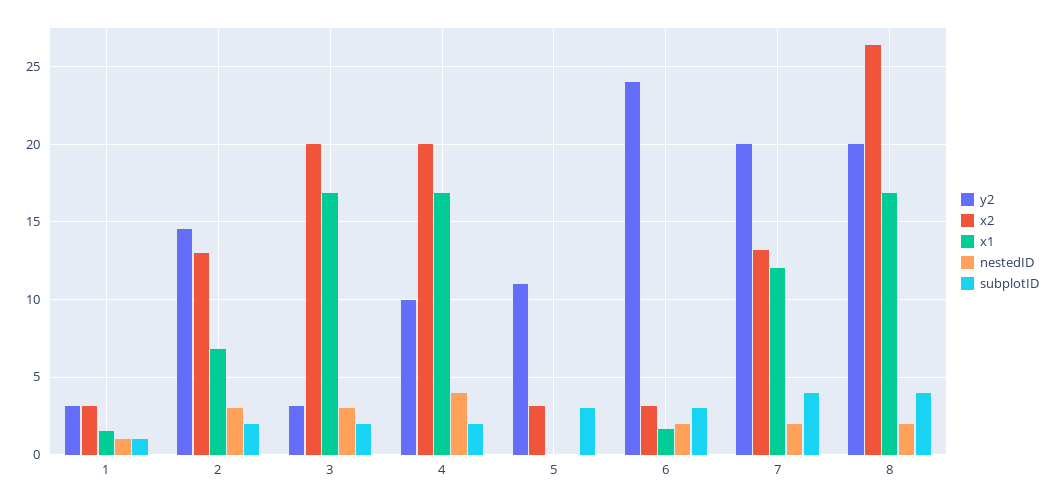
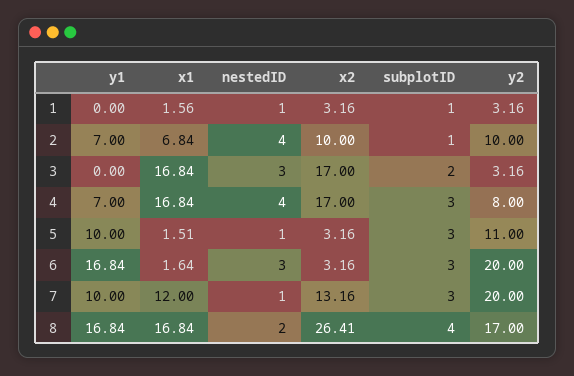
  {
    "y2": {
      "1": 3.16,
-     "2": 14.5,
+     "2": 10,
      "3": 3.16,
-     "4": 10,
+     "4": 8,
      "5": 11,
-     "6": 24,
+     "6": 20,
      "7": 20,
-     "8": 20
+     "8": 17
    },
    "x2": {
      "1": 3.16,
-     "2": 13,
+     "2": 10,
-     "3": 20,
+     "3": 17,
-     "4": 20,
+     "4": 17,
      "5": 3.16,
      "6": 3.16,
      "7": 13.16,
      "8": 26.41
    },
    "x1": {
      "1": 1.56,
      "2": 6.84,
      "3": 16.84,
      "4": 16.84,
-     "5": 0,
+     "5": 1.51,
      "6": 1.64,
      "7": 12,
      "8": 16.84
    },
    "nestedID": {
      "1": 1,
-     "2": 3,
+     "2": 4,
      "3": 3,
      "4": 4,
-     "5": 0,
+     "5": 1,
-     "6": 2,
+     "6": 3,
-     "7": 2,
+     "7": 1,
      "8": 2
    },
    "subplotID": {
      "1": 1,
-     "2": 2,
+     "2": 1,
      "3": 2,
-     "4": 2,
+     "4": 3,
      "5": 3,
      "6": 3,
-     "7": 4,
+     "7": 3,
      "8": 4
-   }
+   },
+   "y1": {
+     "1": 0,
+     "2": 7,
+     "3": 0,
+     "4": 7,
+     "5": 10,
+     "6": 16.84,
+     "7": 10,
+     "8": 16.84
+   }
  }

